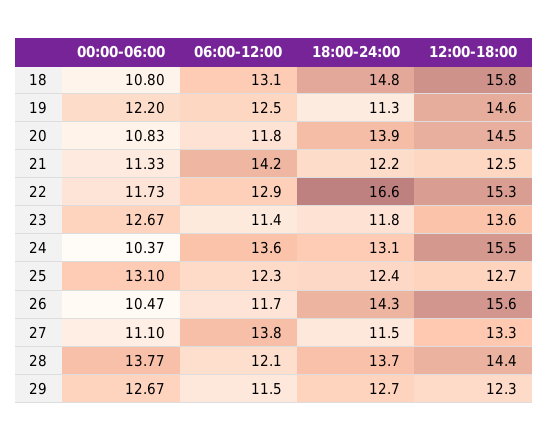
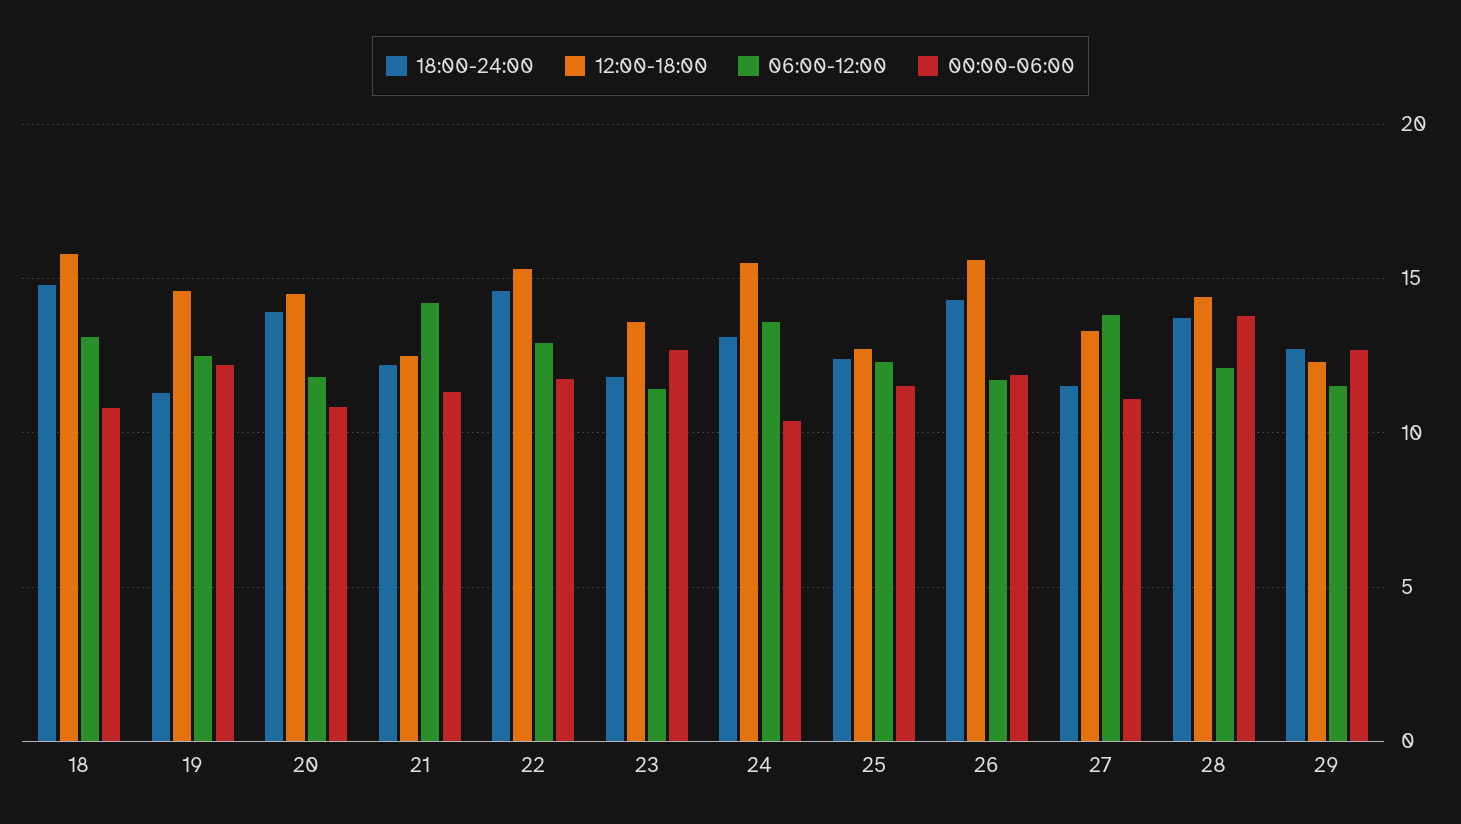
  {
    "00:00-06:00": {
      "18": 10.8,
      "19": 12.2,
      "20": 10.83,
      "21": 11.33,
      "22": 11.73,
      "23": 12.67,
      "24": 10.37,
-     "25": 13.1,
+     "25": 11.5,
-     "26": 10.47,
+     "26": 12,
      "27": 11.1,
      "28": 13.77,
      "29": 12.67
    },
    "06:00-12:00": {
      "18": 13.1,
      "19": 12.5,
      "20": 11.8,
      "21": 14.2,
      "22": 12.9,
      "23": 11.4,
      "24": 13.6,
      "25": 12.3,
      "26": 11.7,
      "27": 13.8,
      "28": 12.1,
      "29": 11.5
    },
    "18:00-24:00": {
      "18": 14.8,
      "19": 11.3,
      "20": 13.9,
      "21": 12.2,
-     "22": 16.6,
+     "22": 14.5,
      "23": 11.8,
      "24": 13.1,
      "25": 12.4,
      "26": 14.3,
      "27": 11.5,
      "28": 13.7,
      "29": 12.7
    },
    "12:00-18:00": {
      "18": 15.8,
      "19": 14.6,
      "20": 14.5,
      "21": 12.5,
      "22": 15.3,
      "23": 13.6,
      "24": 15.5,
      "25": 12.7,
      "26": 15.6,
      "27": 13.3,
      "28": 14.4,
      "29": 12.3
    }
  }

